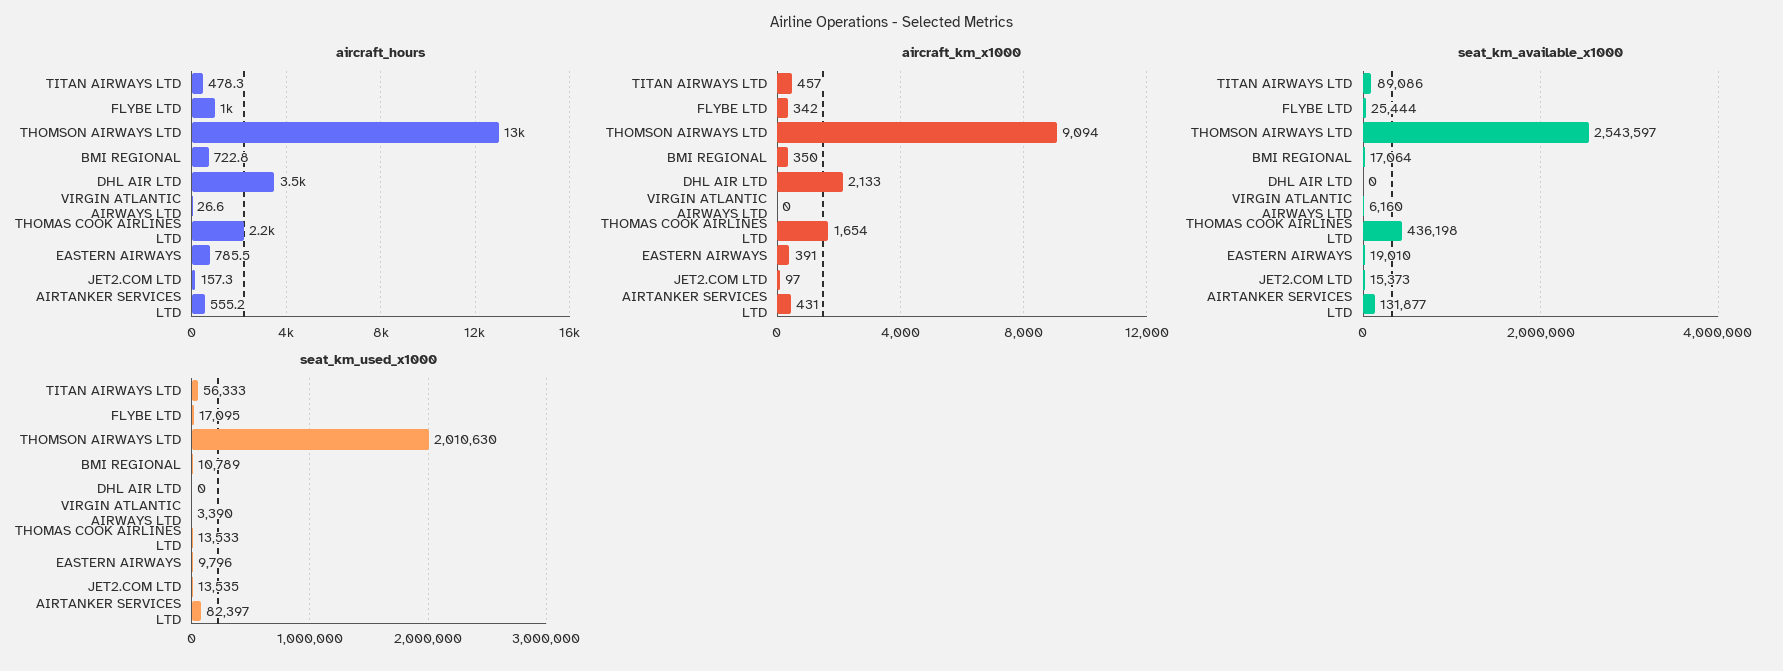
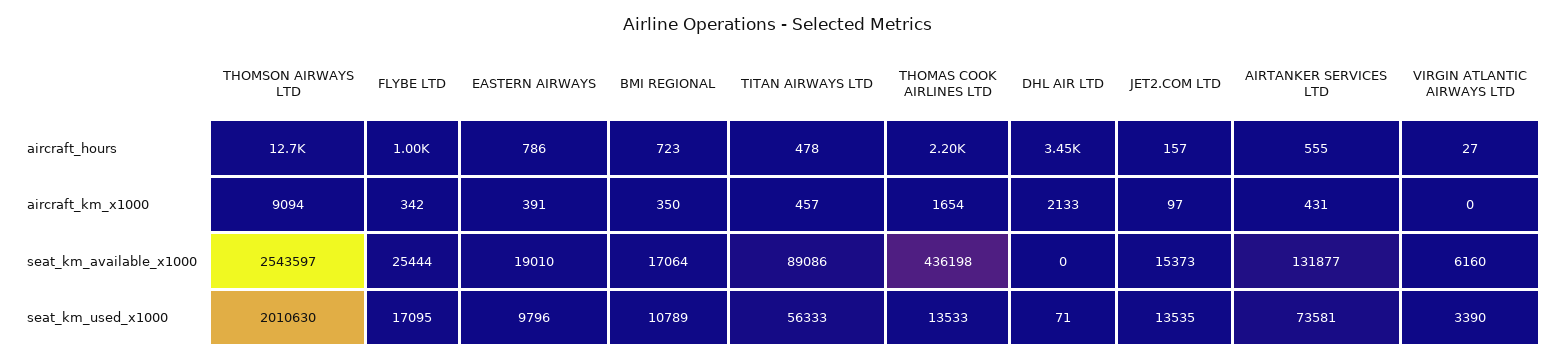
  {
    "aircraft_hours": {
      "TITAN AIRWAYS LTD": 478.3,
      "FLYBE LTD": 1000,
      "THOMSON AIRWAYS LTD": 12700,
      "BMI REGIONAL": 722.8,
      "DHL AIR LTD": 3450,
      "VIRGIN ATLANTIC AIRWAYS LTD": 26.6,
      "THOMAS COOK AIRLINES LTD": 2200,
      "EASTERN AIRWAYS": 785.5,
      "JET2.COM LTD": 157.3,
      "AIRTANKER SERVICES LTD": 555.2
    },
    "aircraft_km_x1000": {
      "TITAN AIRWAYS LTD": 457,
      "FLYBE LTD": 342,
      "THOMSON AIRWAYS LTD": 9094,
      "BMI REGIONAL": 350,
      "DHL AIR LTD": 2133,
      "VIRGIN ATLANTIC AIRWAYS LTD": 0,
      "THOMAS COOK AIRLINES LTD": 1654,
      "EASTERN AIRWAYS": 391,
      "JET2.COM LTD": 97,
      "AIRTANKER SERVICES LTD": 431
    },
    "seat_km_available_x1000": {
      "TITAN AIRWAYS LTD": 89086,
      "FLYBE LTD": 25444,
      "THOMSON AIRWAYS LTD": 2543597,
      "BMI REGIONAL": 17064,
      "DHL AIR LTD": 0,
      "VIRGIN ATLANTIC AIRWAYS LTD": 6160,
      "THOMAS COOK AIRLINES LTD": 436198,
      "EASTERN AIRWAYS": 19010,
      "JET2.COM LTD": 15373,
      "AIRTANKER SERVICES LTD": 131877
    },
    "seat_km_used_x1000": {
      "TITAN AIRWAYS LTD": 56333,
      "FLYBE LTD": 17095,
      "THOMSON AIRWAYS LTD": 2010630,
      "BMI REGIONAL": 10789,
-     "DHL AIR LTD": 0,
+     "DHL AIR LTD": 71,
      "VIRGIN ATLANTIC AIRWAYS LTD": 3390,
      "THOMAS COOK AIRLINES LTD": 13533,
      "EASTERN AIRWAYS": 9796,
      "JET2.COM LTD": 13535,
-     "AIRTANKER SERVICES LTD": 82397
+     "AIRTANKER SERVICES LTD": 73581
    }
  }

